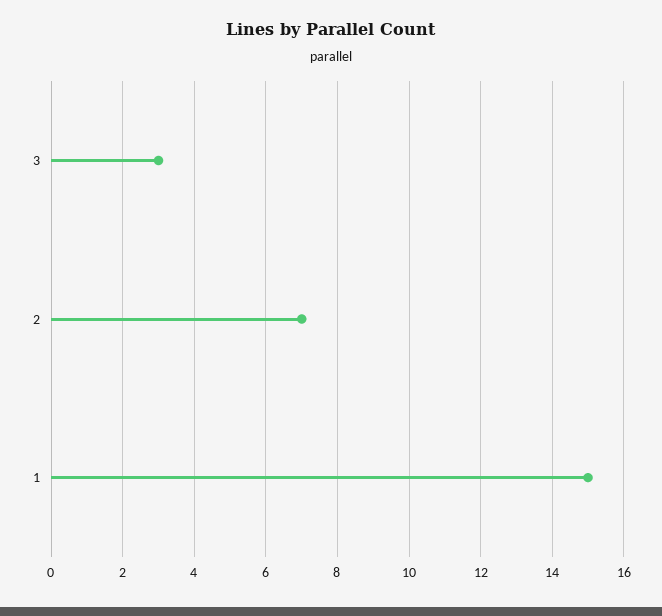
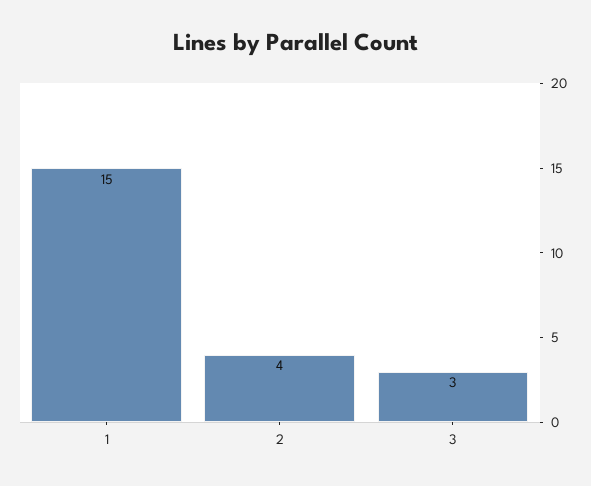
  {
    "3": 3,
-   "2": 7,
+   "2": 4,
    "1": 15
  }

